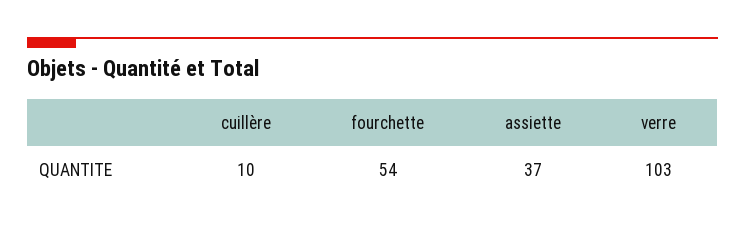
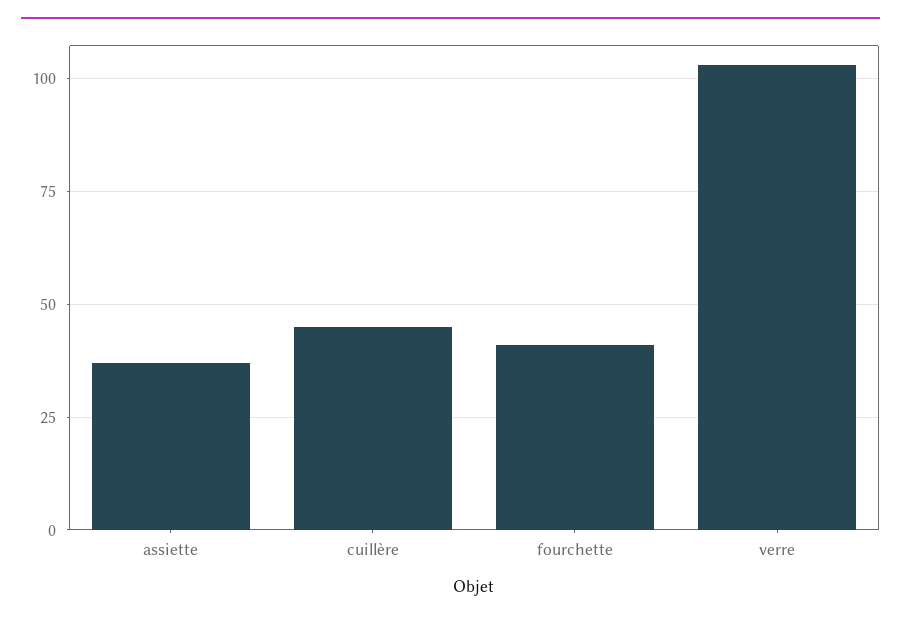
  {
-   "cuillère": 10,
+   "cuillère": 45,
-   "fourchette": 54,
+   "fourchette": 40,
    "assiette": 37,
    "verre": 103
  }

